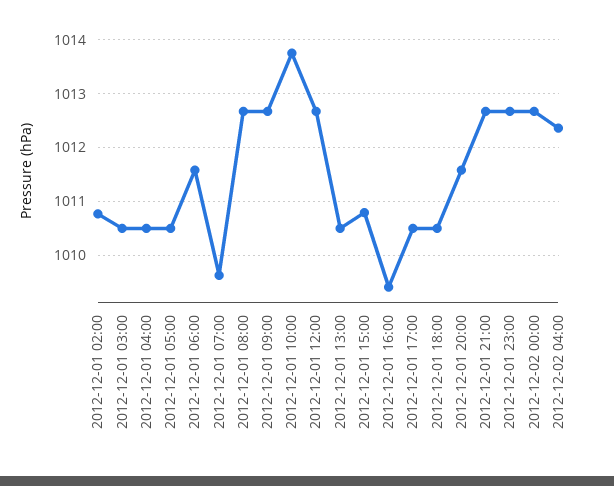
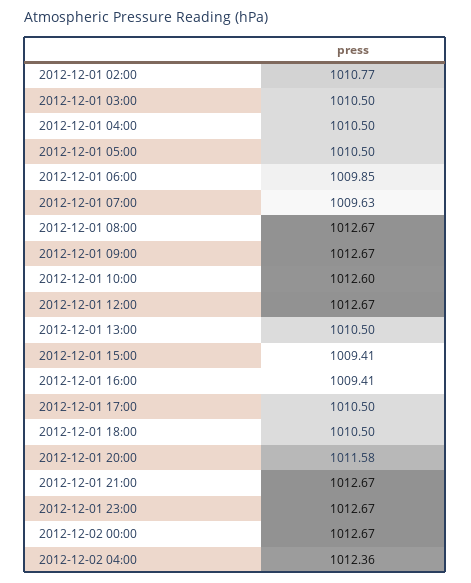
  {
    "2012-12-01 02:00": 1010.77,
    "2012-12-01 03:00": 1010.5,
    "2012-12-01 04:00": 1010.5,
    "2012-12-01 05:00": 1010.5,
-   "2012-12-01 06:00": 1011.6,
+   "2012-12-01 06:00": 1009.85,
    "2012-12-01 07:00": 1009.63,
    "2012-12-01 08:00": 1012.67,
    "2012-12-01 09:00": 1012.67,
-   "2012-12-01 10:00": 1013.8,
+   "2012-12-01 10:00": 1012.6,
    "2012-12-01 12:00": 1012.67,
    "2012-12-01 13:00": 1010.5,
-   "2012-12-01 15:00": 1010.8,
+   "2012-12-01 15:00": 1009.41,
    "2012-12-01 16:00": 1009.41,
    "2012-12-01 17:00": 1010.5,
    "2012-12-01 18:00": 1010.5,
    "2012-12-01 20:00": 1011.58,
    "2012-12-01 21:00": 1012.67,
    "2012-12-01 23:00": 1012.67,
    "2012-12-02 00:00": 1012.67,
    "2012-12-02 04:00": 1012.36
  }

